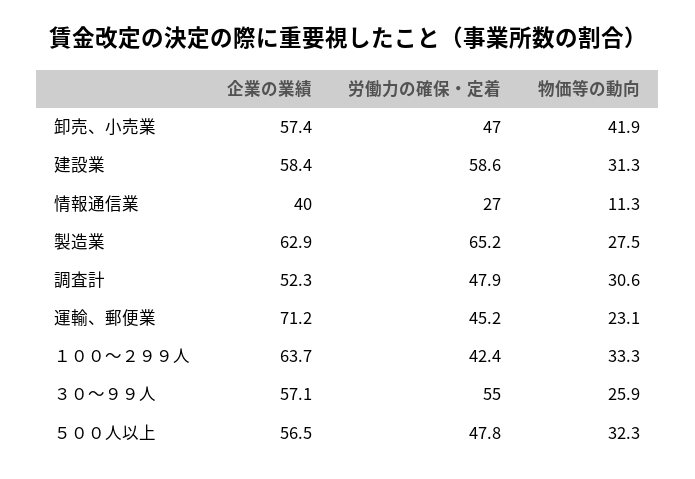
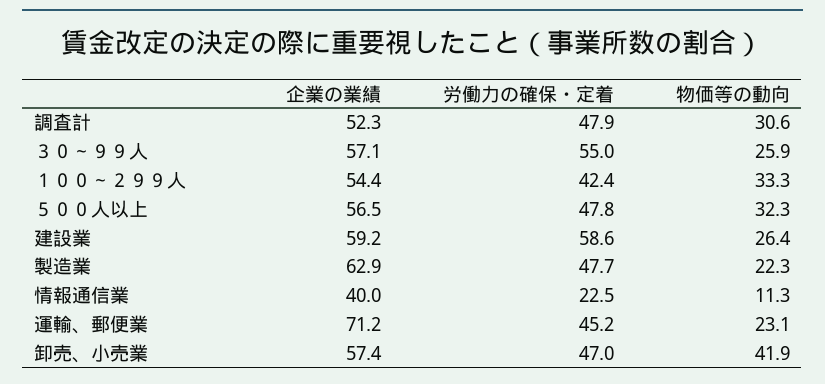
  {
    "企業の業績": {
      "卸売、小売業": 57.4,
-     "建設業": 58.4,
+     "建設業": 59.2,
      "情報通信業": 40,
      "製造業": 62.9,
      "調査計": 52.3,
      "運輸、郵便業": 71.2,
-     "１００～２９９人": 63.7,
+     "１００～２９９人": 54.4,
      "３０～９９人": 57.1,
      "５００人以上": 56.5
    },
    "労働力の確保・定着": {
      "卸売、小売業": 47,
      "建設業": 58.6,
-     "情報通信業": 27,
+     "情報通信業": 22.5,
-     "製造業": 65.2,
+     "製造業": 47.7,
      "調査計": 47.9,
      "運輸、郵便業": 45.2,
      "１００～２９９人": 42.4,
      "３０～９９人": 55,
      "５００人以上": 47.8
    },
    "物価等の動向": {
      "卸売、小売業": 41.9,
-     "建設業": 31.3,
+     "建設業": 26.4,
      "情報通信業": 11.3,
-     "製造業": 27.5,
+     "製造業": 22.3,
      "調査計": 30.6,
      "運輸、郵便業": 23.1,
      "１００～２９９人": 33.3,
      "３０～９９人": 25.9,
      "５００人以上": 32.3
    }
  }

